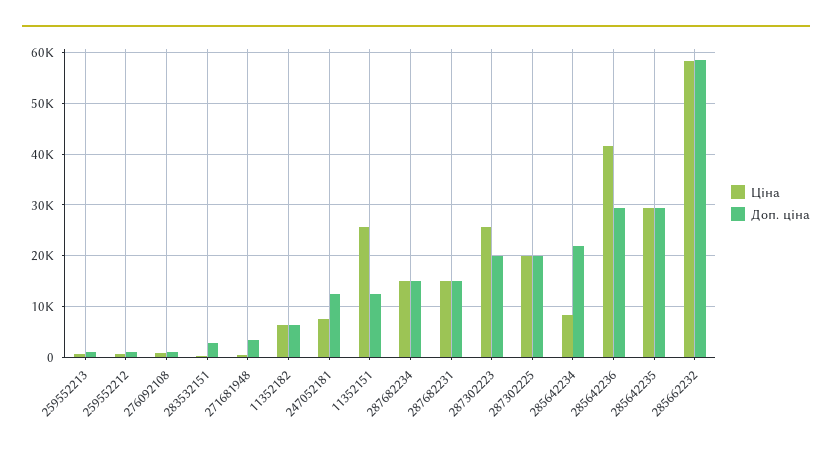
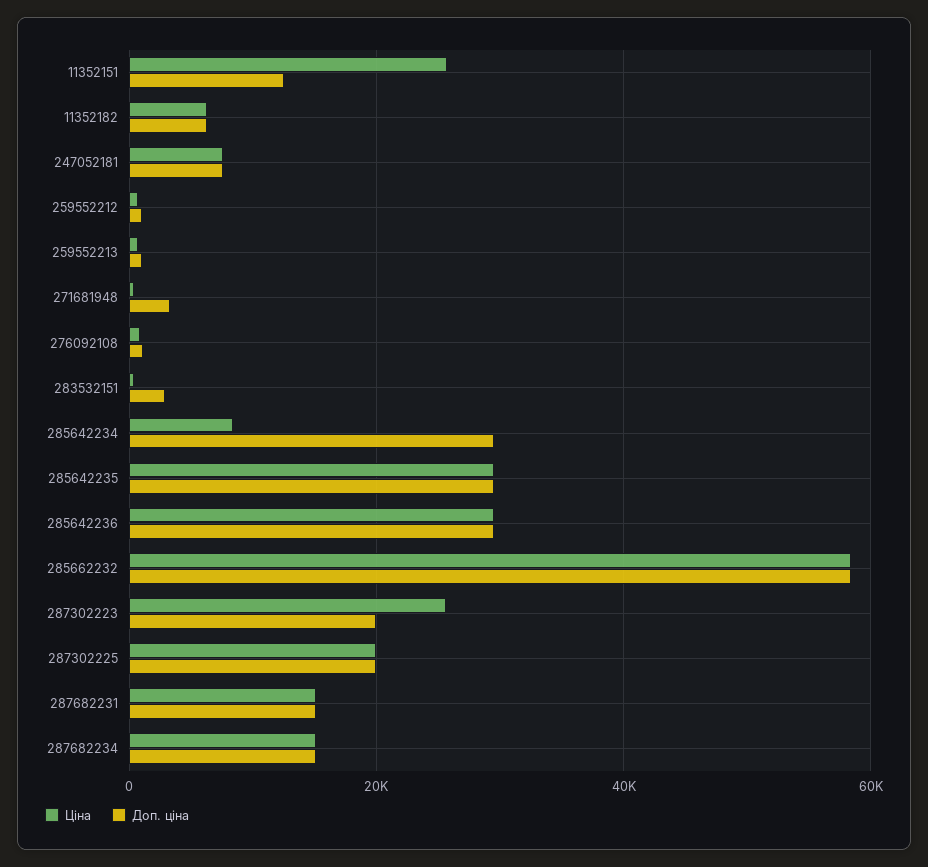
  {
    "Ціна": {
      "259552213": 0,
      "259552212": 0,
      "276092108": 0,
      "283532151": 0,
      "271681948": 0,
      "11352182": 6000,
      "247052181": 8000,
      "11352151": 26000,
      "287682234": 16000,
      "287682231": 16000,
      "287302223": 26000,
      "287302225": 20000,
      "285642234": 8000,
-     "285642236": 42000,
+     "285642236": 30000,
      "285642235": 30000,
      "285662232": 58000
    },
    "Доп. ціна": {
      "259552213": 2000,
      "259552212": 2000,
      "276092108": 2000,
      "283532151": 2000,
      "271681948": 4000,
      "11352182": 6000,
-     "247052181": 12000,
+     "247052181": 8000,
      "11352151": 12000,
      "287682234": 16000,
      "287682231": 16000,
      "287302223": 20000,
      "287302225": 20000,
-     "285642234": 22000,
+     "285642234": 30000,
      "285642236": 30000,
      "285642235": 30000,
      "285662232": 58000
    }
  }

